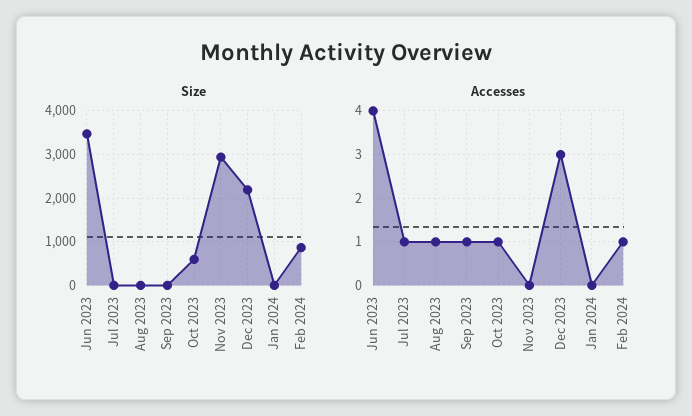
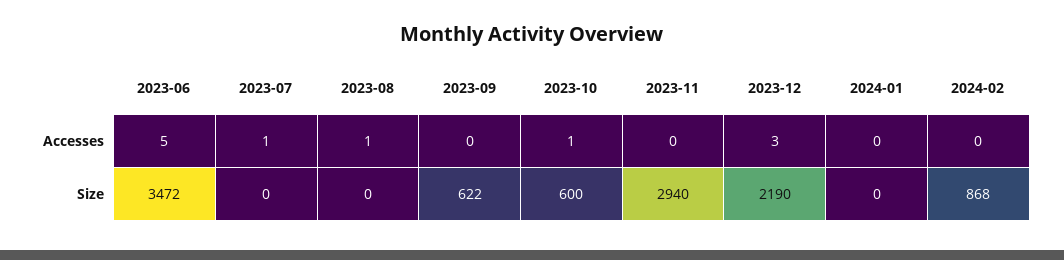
  {
    "Size": {
      "Jun 2023": 3472,
      "Jul 2023": 0,
      "Aug 2023": 0,
-     "Sep 2023": 0,
+     "Sep 2023": 622,
      "Oct 2023": 600,
      "Nov 2023": 2940,
      "Dec 2023": 2190,
      "Jan 2024": 0,
      "Feb 2024": 868
    },
    "Accesses": {
-     "Jun 2023": 4,
+     "Jun 2023": 5,
      "Jul 2023": 1,
      "Aug 2023": 1,
-     "Sep 2023": 1,
+     "Sep 2023": 0,
      "Oct 2023": 1,
      "Nov 2023": 0,
      "Dec 2023": 3,
      "Jan 2024": 0,
-     "Feb 2024": 1
+     "Feb 2024": 0
    }
  }

